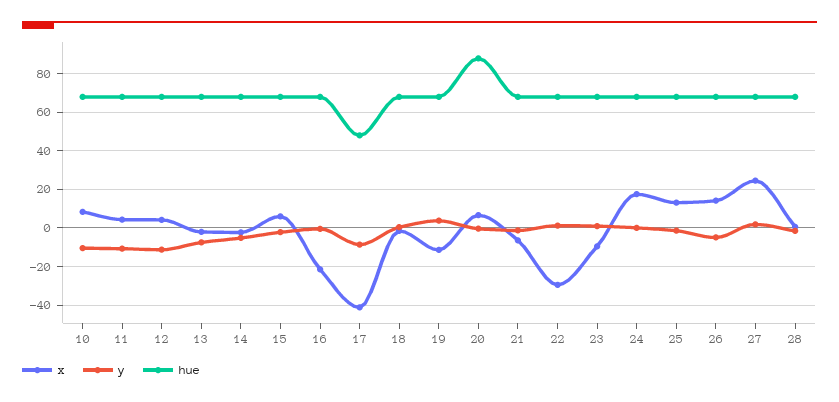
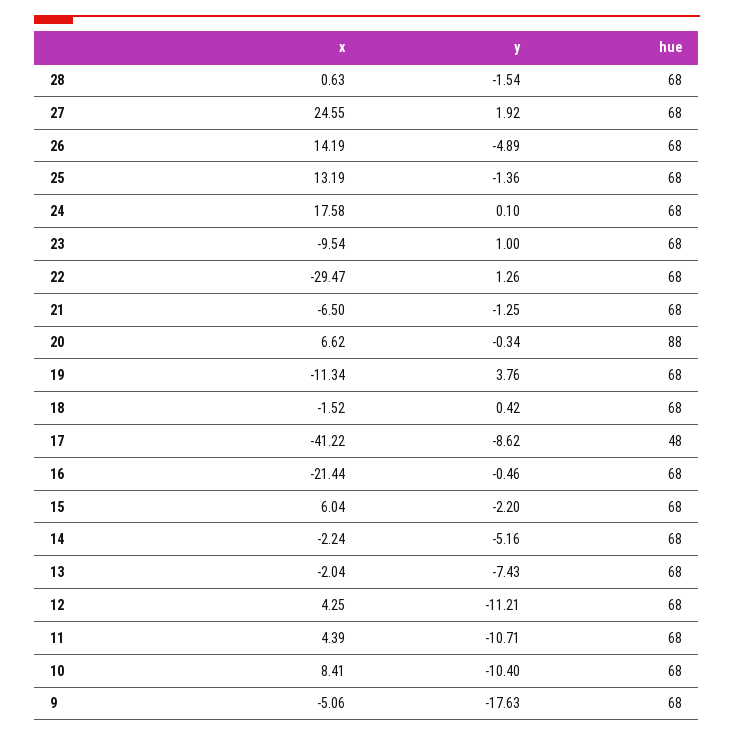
  {
    "x": {
      "10": 8.41,
      "11": 4.39,
      "12": 4.25,
      "13": -2.04,
      "14": -2.24,
      "15": 6.04,
      "16": -21.44,
      "17": -41.22,
      "18": -1.52,
      "19": -11.34,
      "20": 6.62,
      "21": -6.5,
      "22": -29.47,
      "23": -9.54,
      "24": 17.58,
      "25": 13.19,
      "26": 14.19,
      "27": 24.55,
-     "28": 0.63
+     "28": 0.63,
+     "9": -5.06
    },
    "y": {
      "10": -10.4,
      "11": -10.71,
      "12": -11.21,
      "13": -7.43,
      "14": -5.16,
      "15": -2.2,
      "16": -0.46,
      "17": -8.62,
      "18": 0.42,
      "19": 3.76,
      "20": -0.34,
      "21": -1.25,
      "22": 1.26,
      "23": 1,
      "24": 0.1,
      "25": -1.36,
      "26": -4.89,
      "27": 1.92,
-     "28": -1.54
+     "28": -1.54,
+     "9": -17.63
    },
    "hue": {
      "10": 68,
      "11": 68,
      "12": 68,
      "13": 68,
      "14": 68,
      "15": 68,
      "16": 68,
      "17": 48,
      "18": 68,
      "19": 68,
      "20": 88,
      "21": 68,
      "22": 68,
      "23": 68,
      "24": 68,
      "25": 68,
      "26": 68,
      "27": 68,
-     "28": 68
+     "28": 68,
+     "9": 68
    }
  }

